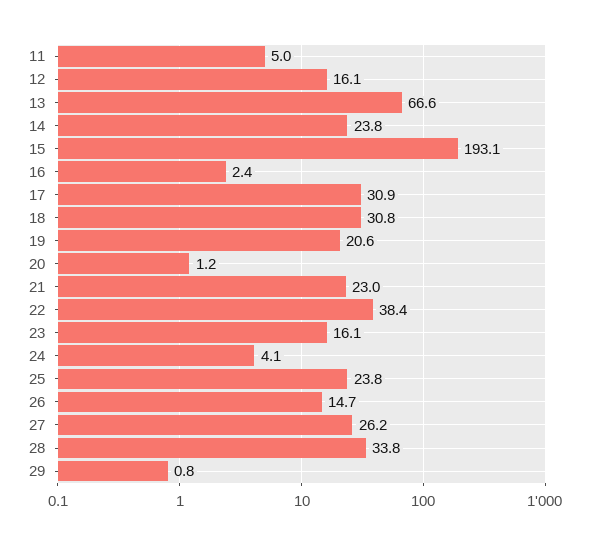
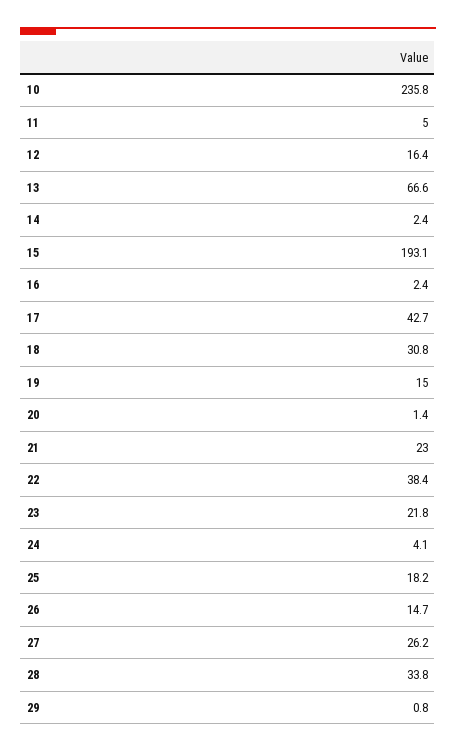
  {
    "11": 5,
-   "12": 16.1,
+   "12": 16.4,
    "13": 66.6,
-   "14": 23.8,
+   "14": 2.4,
    "15": 193.1,
    "16": 2.4,
-   "17": 30.9,
+   "17": 42.7,
    "18": 30.8,
-   "19": 20.6,
+   "19": 15,
-   "20": 1.2,
+   "20": 1.4,
    "21": 23,
    "22": 38.4,
-   "23": 16.1,
+   "23": 21.8,
    "24": 4.1,
-   "25": 23.8,
+   "25": 18.2,
    "26": 14.7,
    "27": 26.2,
    "28": 33.8,
-   "29": 0.8
+   "29": 0.8,
+   "10": 235.8
  }

